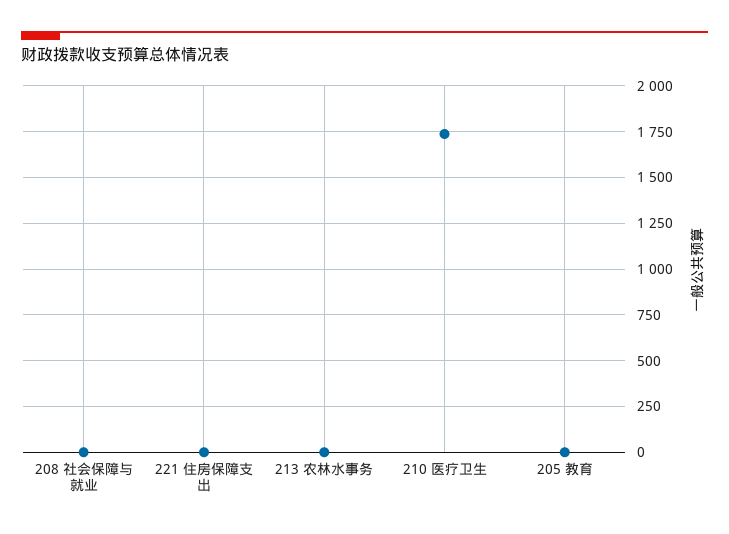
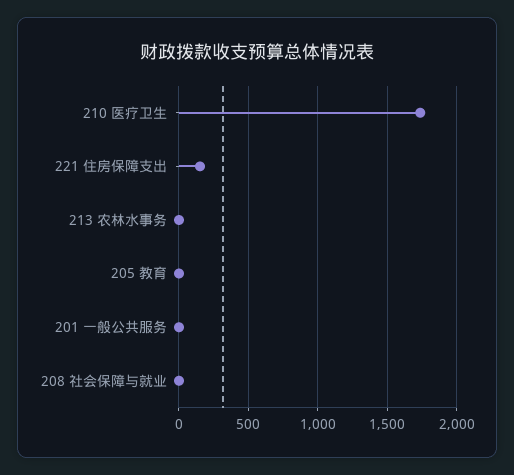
  {
    "208 社会保障与就业": 0,
-   "221 住房保障支出": 0,
+   "221 住房保障支出": 150,
    "213 农林水事务": 0,
    "210 医疗卫生": 1750,
-   "205 教育": 0
+   "205 教育": 0,
+   "201 一般公共服务": 0
  }

